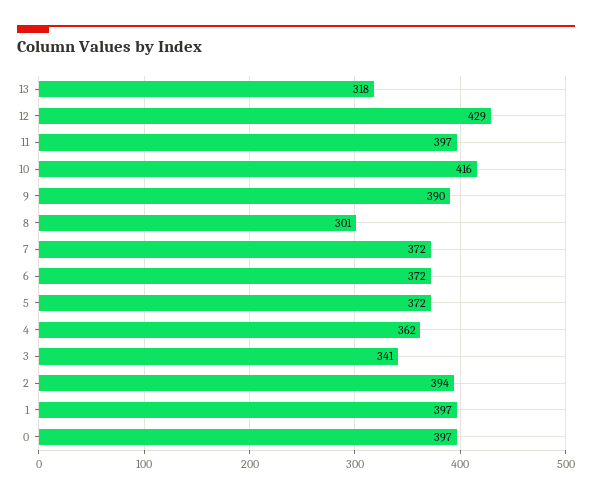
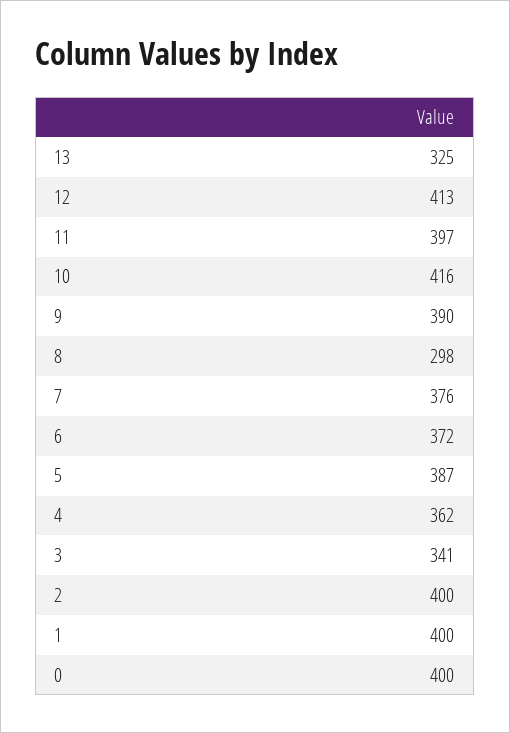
  {
-   "13": 318,
+   "13": 325,
-   "12": 429,
+   "12": 413,
    "11": 397,
    "10": 416,
    "9": 390,
-   "8": 301,
+   "8": 298,
-   "7": 372,
+   "7": 376,
    "6": 372,
-   "5": 372,
+   "5": 387,
    "4": 362,
    "3": 341,
-   "2": 394,
+   "2": 400,
-   "1": 397,
+   "1": 400,
-   "0": 397
+   "0": 400
  }

